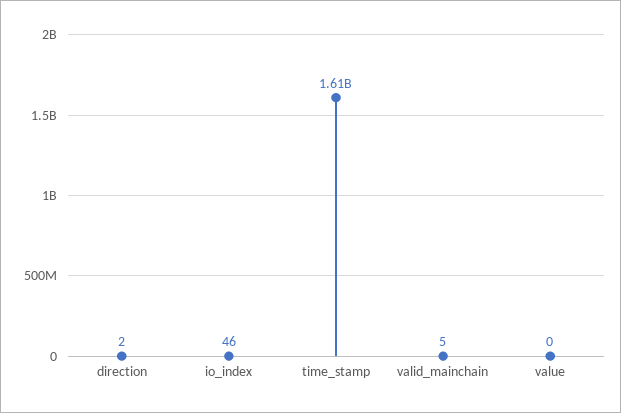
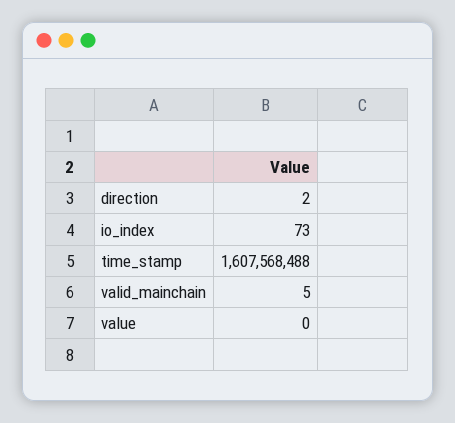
  {
    "direction": 2,
-   "io_index": 46,
+   "io_index": 73,
    "time_stamp": 1607568488,
    "valid_mainchain": 5,
    "value": 0
  }

